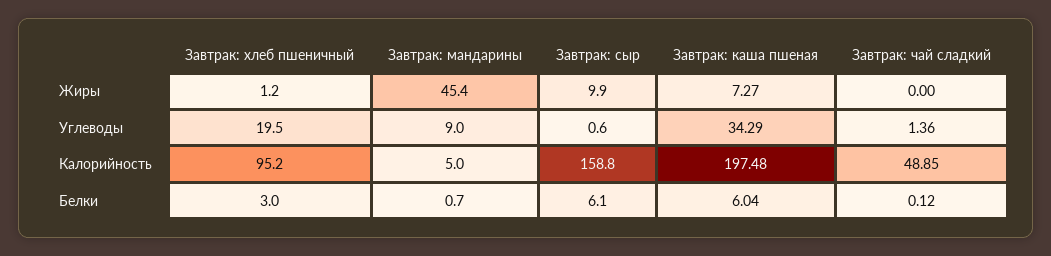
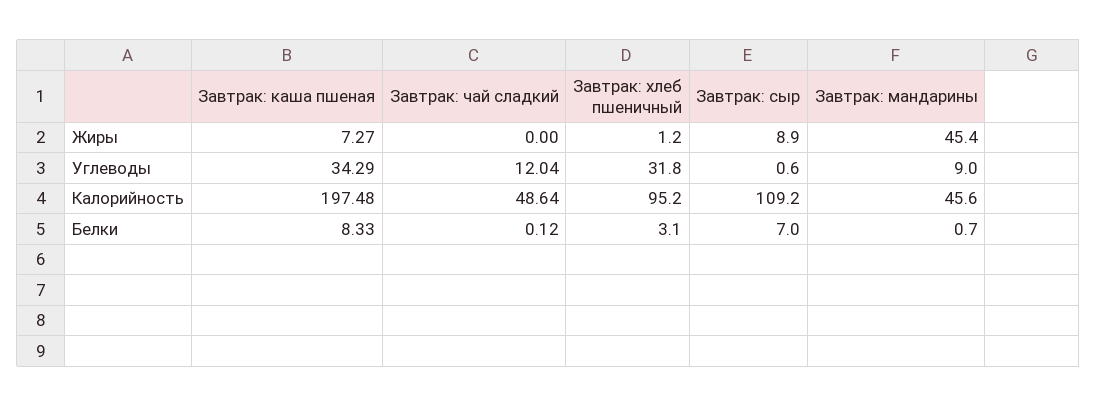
  {
    "Завтрак: хлеб пшеничный": {
      "Жиры": 1.2,
-     "Углеводы": 19.5,
+     "Углеводы": 31.8,
      "Калорийность": 95.2,
-     "Белки": 3
+     "Белки": 3.1
    },
    "Завтрак: мандарины": {
      "Жиры": 45.4,
      "Углеводы": 9,
-     "Калорийность": 5,
+     "Калорийность": 45.6,
      "Белки": 0.7
    },
    "Завтрак: сыр": {
-     "Жиры": 9.9,
+     "Жиры": 8.9,
      "Углеводы": 0.6,
-     "Калорийность": 158.8,
+     "Калорийность": 109.2,
-     "Белки": 6.1
+     "Белки": 7
    },
    "Завтрак: каша пшеная": {
      "Жиры": 7.27,
      "Углеводы": 34.29,
      "Калорийность": 197.48,
-     "Белки": 6.04
+     "Белки": 8.33
    },
    "Завтрак: чай сладкий": {
      "Жиры": 0,
-     "Углеводы": 1.36,
+     "Углеводы": 12.04,
-     "Калорийность": 48.85,
+     "Калорийность": 48.64,
      "Белки": 0.12
    }
  }

